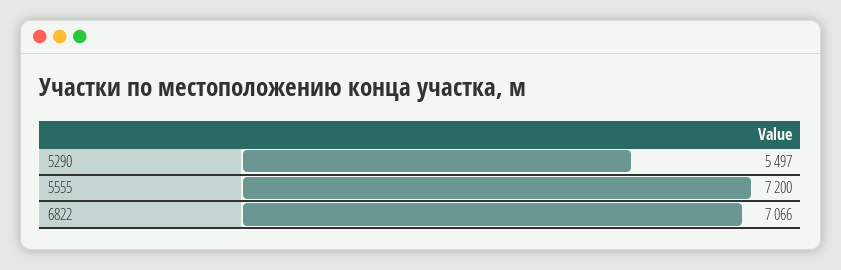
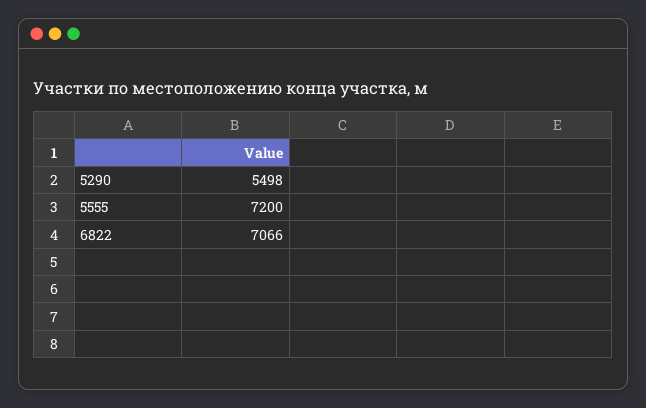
  {
-   "5290": 5497,
+   "5290": 5498,
    "5555": 7200,
    "6822": 7066
  }

